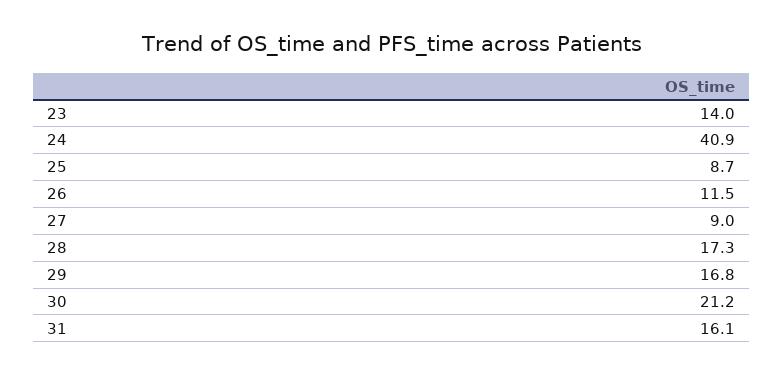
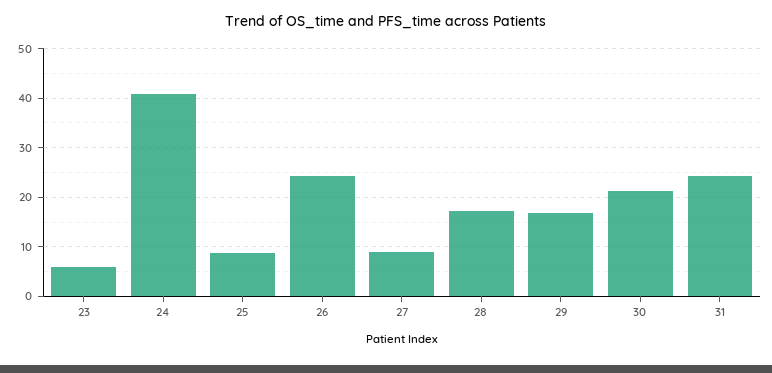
  {
-   "23": 14,
+   "23": 6,
    "24": 40.9,
    "25": 8.7,
-   "26": 11.5,
+   "26": 24,
    "27": 9,
    "28": 17.3,
    "29": 16.8,
    "30": 21.2,
-   "31": 16.1
+   "31": 24
  }

